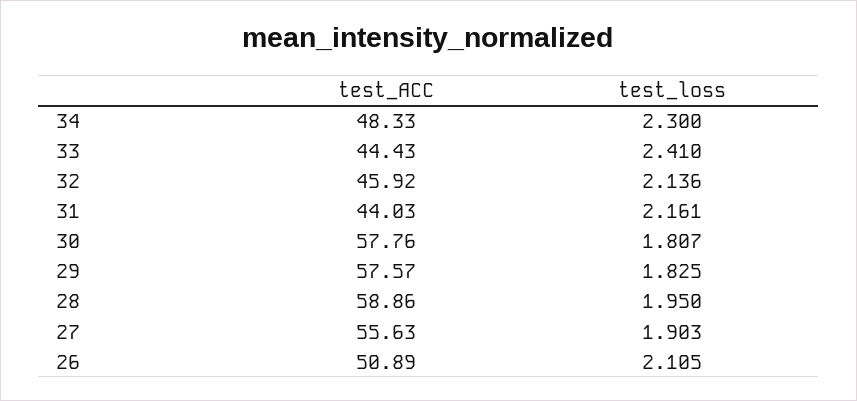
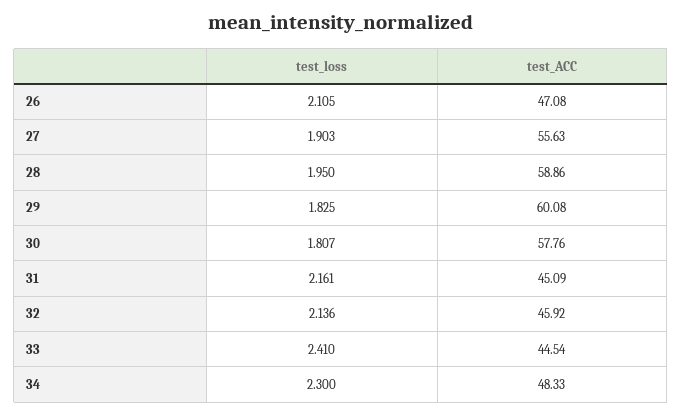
  {
    "test_ACC": {
      "34": 48.33,
-     "33": 44.43,
+     "33": 44.54,
      "32": 45.92,
-     "31": 44.03,
+     "31": 45.09,
      "30": 57.76,
-     "29": 57.57,
+     "29": 60.08,
      "28": 58.86,
      "27": 55.63,
-     "26": 50.89
+     "26": 47.08
    },
    "test_loss": {
      "34": 2.3,
      "33": 2.41,
      "32": 2.136,
      "31": 2.161,
      "30": 1.807,
      "29": 1.825,
      "28": 1.95,
      "27": 1.903,
      "26": 2.105
    }
  }

